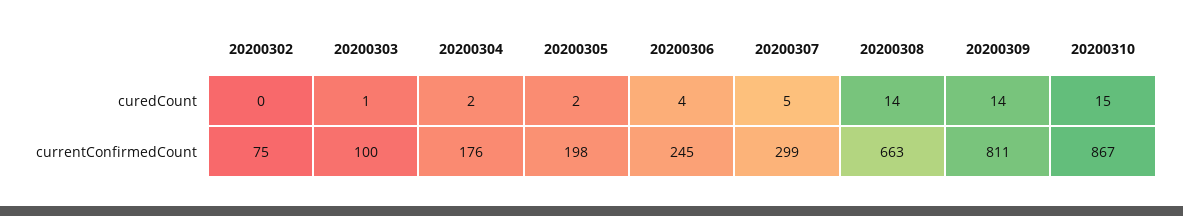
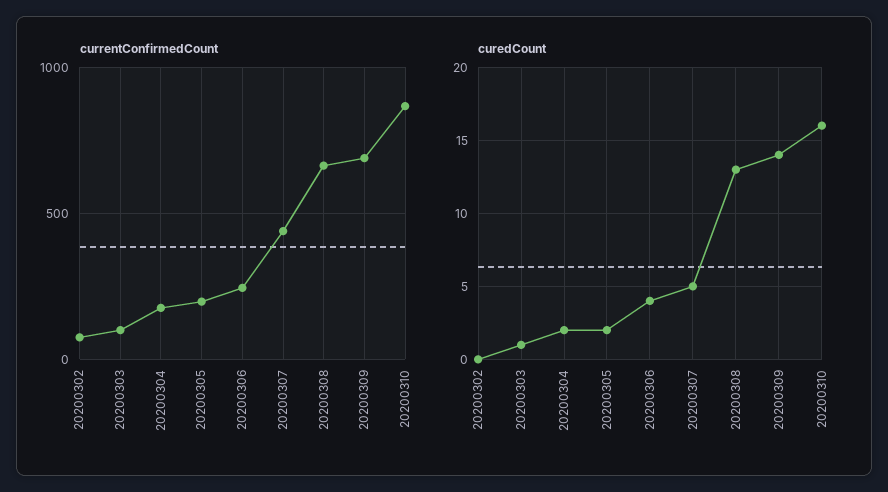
  {
    "curedCount": {
      "20200302": 0,
      "20200303": 1,
      "20200304": 2,
      "20200305": 2,
      "20200306": 4,
      "20200307": 5,
-     "20200308": 14,
+     "20200308": 13,
      "20200309": 14,
-     "20200310": 15
+     "20200310": 16
    },
    "currentConfirmedCount": {
      "20200302": 75,
      "20200303": 100,
      "20200304": 176,
      "20200305": 198,
      "20200306": 245,
-     "20200307": 299,
+     "20200307": 450,
      "20200308": 663,
-     "20200309": 811,
+     "20200309": 700,
      "20200310": 867
    }
  }

